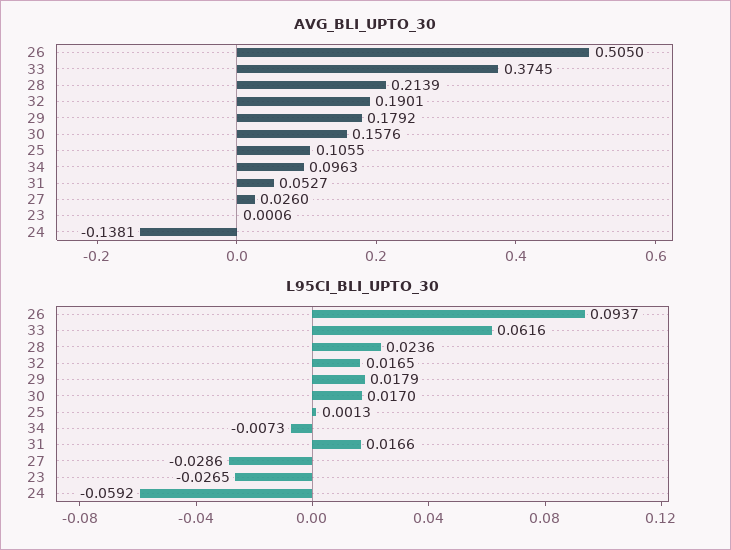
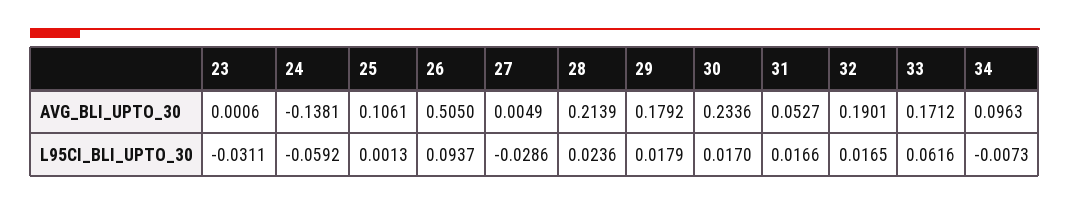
  {
    "AVG_BLI_UPTO_30": {
      "26": 0.505,
-     "33": 0.3745,
+     "33": 0.1712,
      "28": 0.2139,
      "32": 0.1901,
      "29": 0.1792,
-     "30": 0.1576,
+     "30": 0.2336,
-     "25": 0.1055,
+     "25": 0.1061,
      "34": 0.0963,
      "31": 0.0527,
-     "27": 0.026,
+     "27": 0.0049,
      "23": 0.0006,
      "24": -0.1381
    },
    "L95CI_BLI_UPTO_30": {
      "26": 0.0937,
      "33": 0.0616,
      "28": 0.0236,
      "32": 0.0165,
      "29": 0.0179,
      "30": 0.017,
      "25": 0.0013,
      "34": -0.0073,
      "31": 0.0166,
      "27": -0.0286,
-     "23": -0.0265,
+     "23": -0.0311,
      "24": -0.0592
    }
  }

